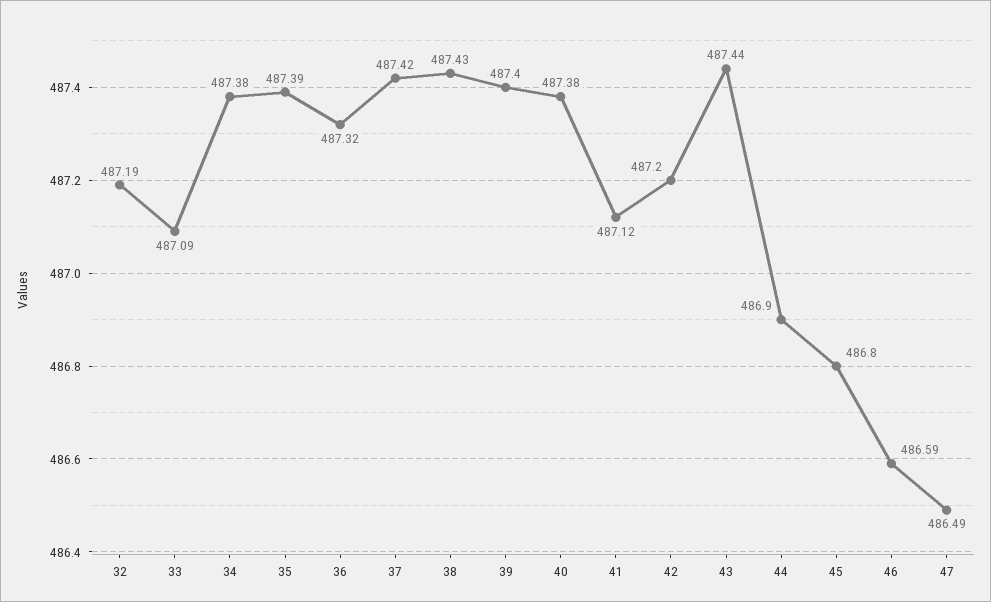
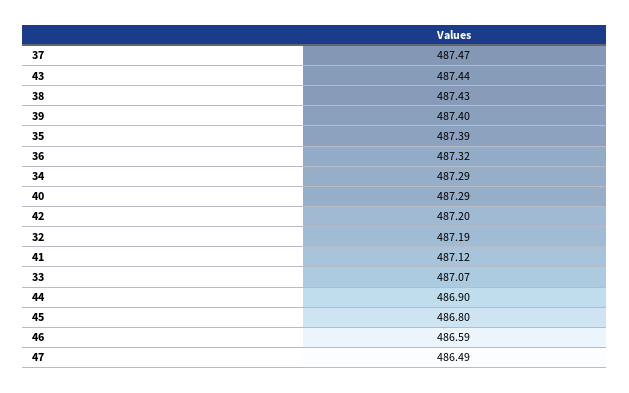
  {
    "32": 487.19,
-   "33": 487.09,
+   "33": 487.07,
-   "34": 487.38,
+   "34": 487.29,
    "35": 487.39,
    "36": 487.32,
-   "37": 487.42,
+   "37": 487.47,
    "38": 487.43,
    "39": 487.4,
-   "40": 487.38,
+   "40": 487.29,
    "41": 487.12,
    "42": 487.2,
    "43": 487.44,
    "44": 486.9,
    "45": 486.8,
    "46": 486.59,
    "47": 486.49
  }

